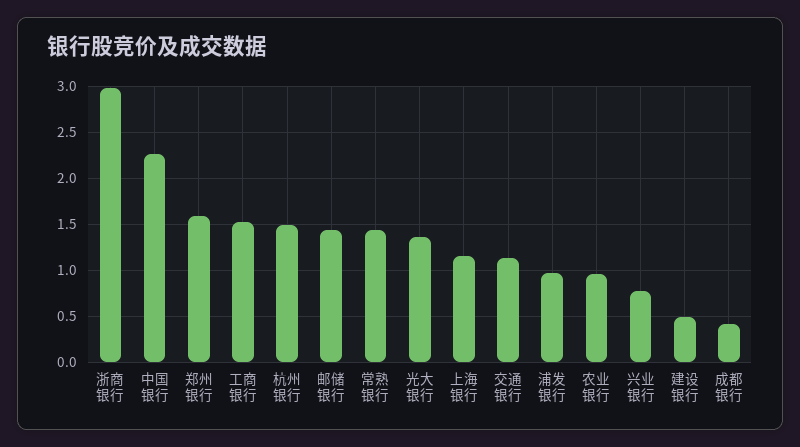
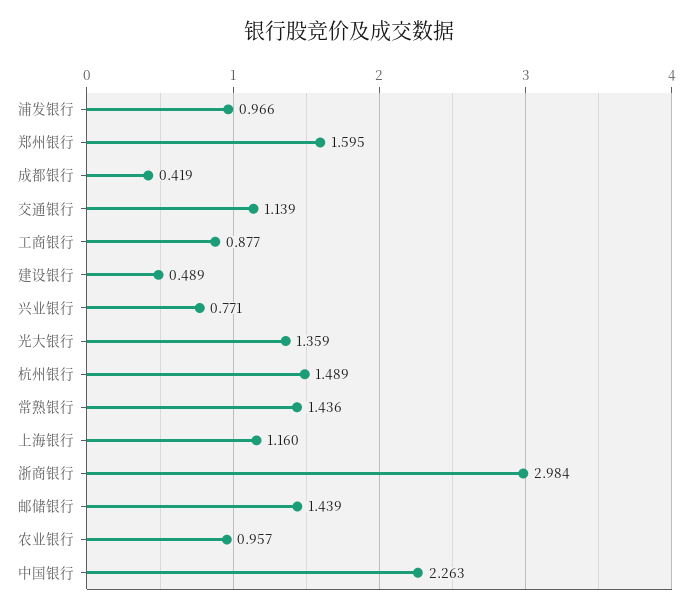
  {
    "浙商银行": 2.984,
    "中国银行": 2.263,
    "郑州银行": 1.595,
-   "工商银行": 1.5,
+   "工商银行": 0.877,
    "杭州银行": 1.489,
    "邮储银行": 1.439,
    "常熟银行": 1.436,
    "光大银行": 1.359,
    "上海银行": 1.16,
    "交通银行": 1.139,
    "浦发银行": 0.966,
    "农业银行": 0.957,
    "兴业银行": 0.771,
    "建设银行": 0.489,
    "成都银行": 0.419
  }

